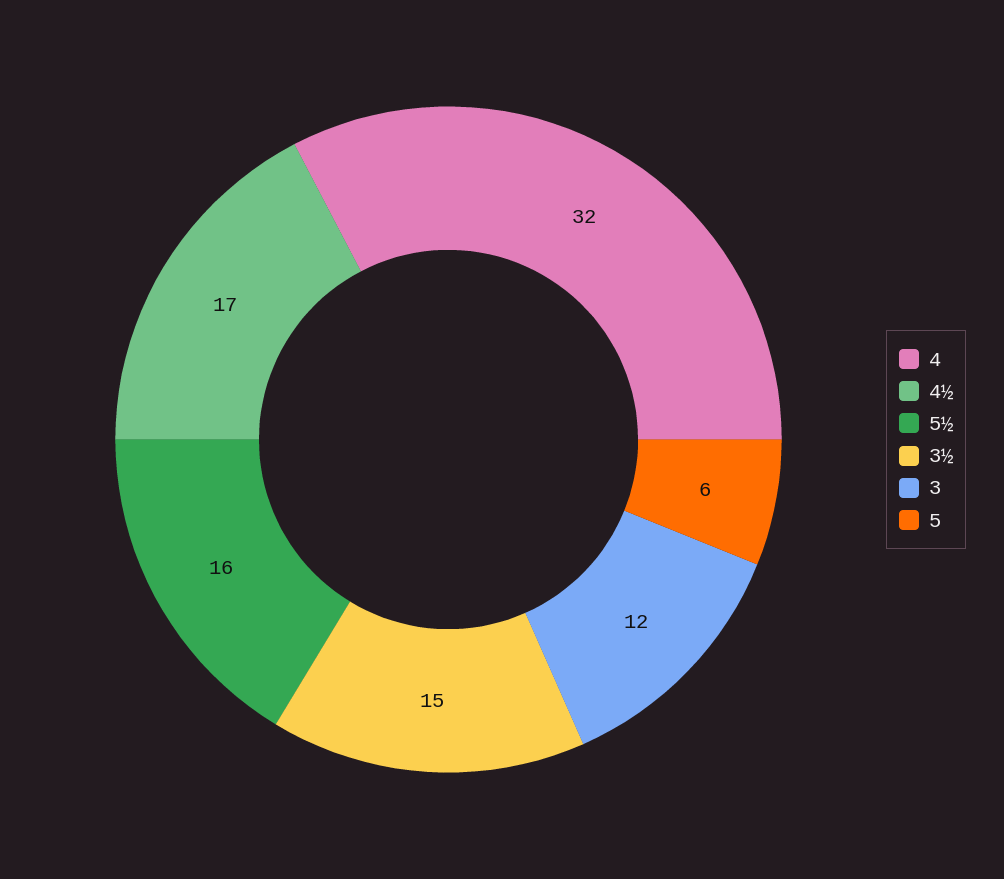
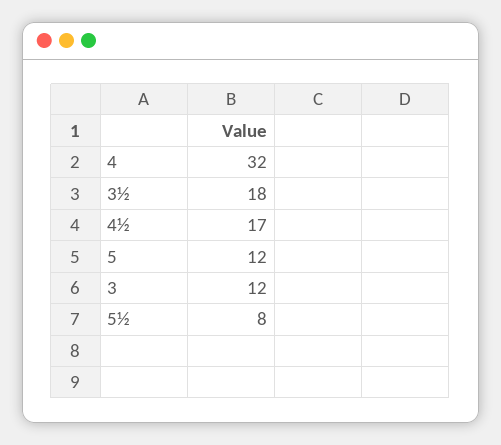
  {
    "4": 32,
    "4½": 17,
-   "5½": 16,
+   "5½": 8,
-   "3½": 15,
+   "3½": 18,
    "3": 12,
-   "5": 6
+   "5": 12
  }

